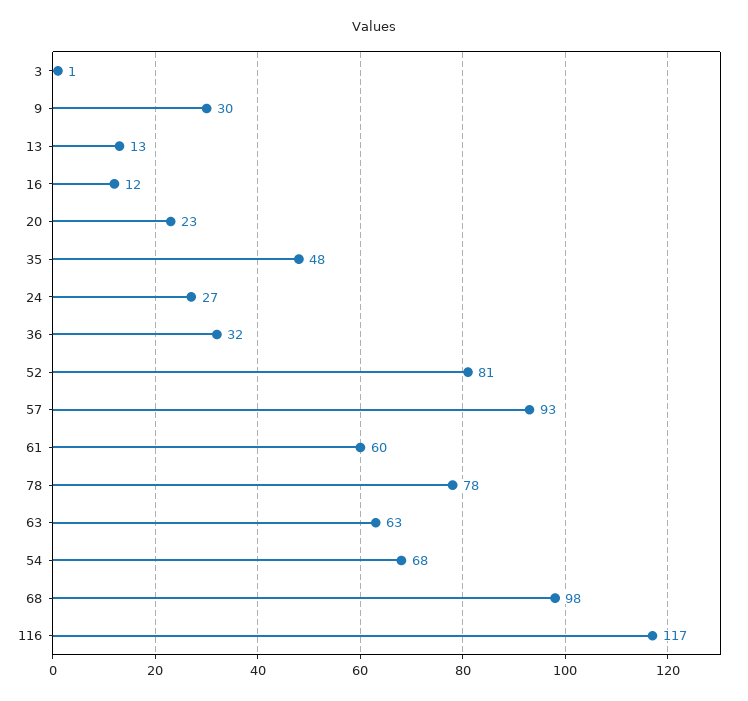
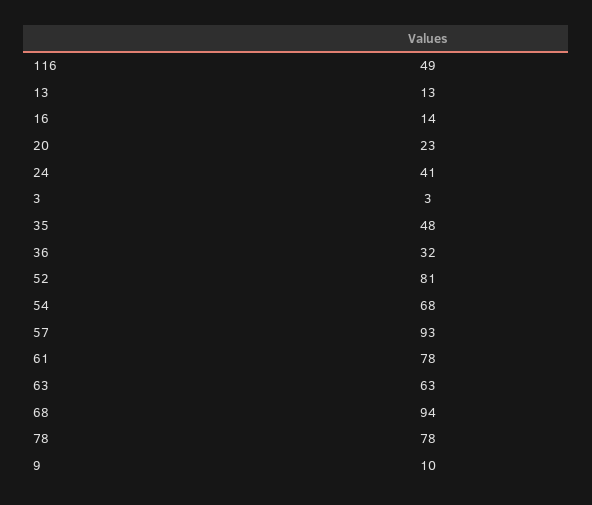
  {
-   "3": 1,
+   "3": 3,
-   "9": 30,
+   "9": 10,
    "13": 13,
-   "16": 12,
+   "16": 14,
    "20": 23,
    "35": 48,
-   "24": 27,
+   "24": 41,
    "36": 32,
    "52": 81,
    "57": 93,
-   "61": 60,
+   "61": 78,
    "78": 78,
    "63": 63,
    "54": 68,
-   "68": 98,
+   "68": 94,
-   "116": 117
+   "116": 49
  }

